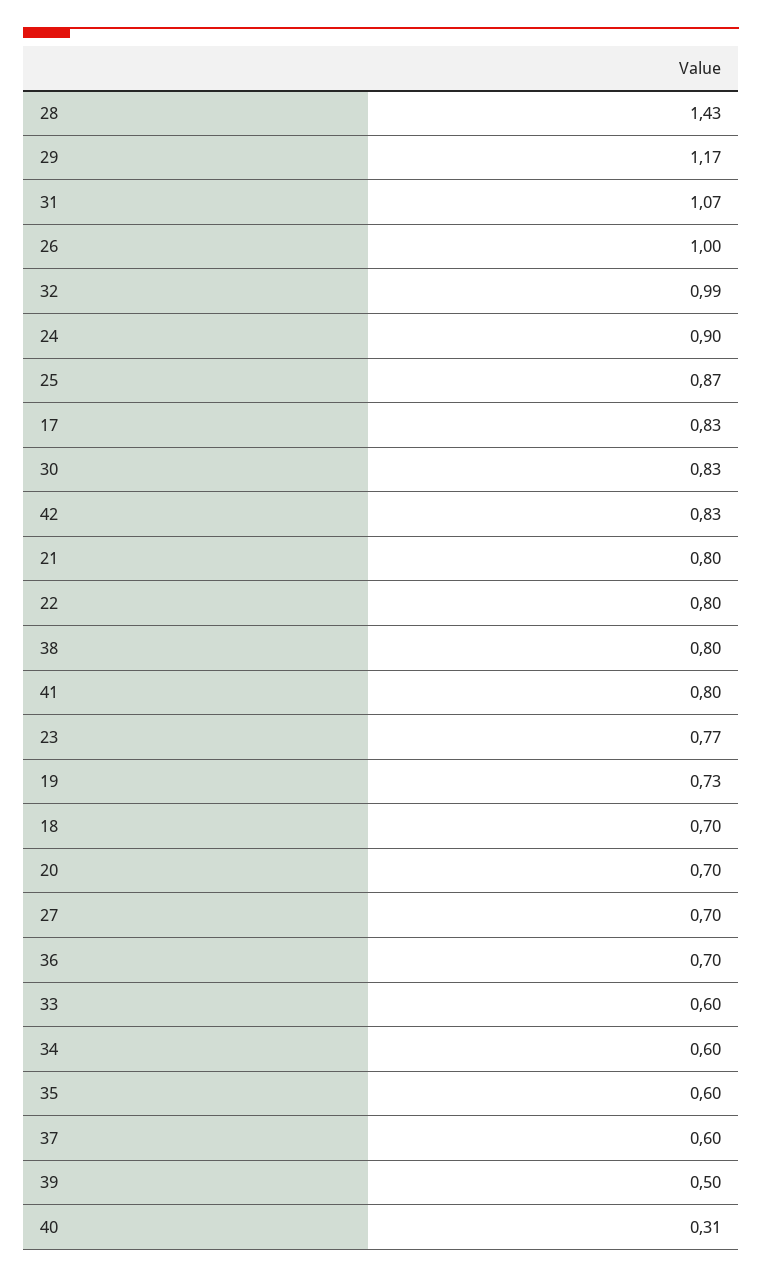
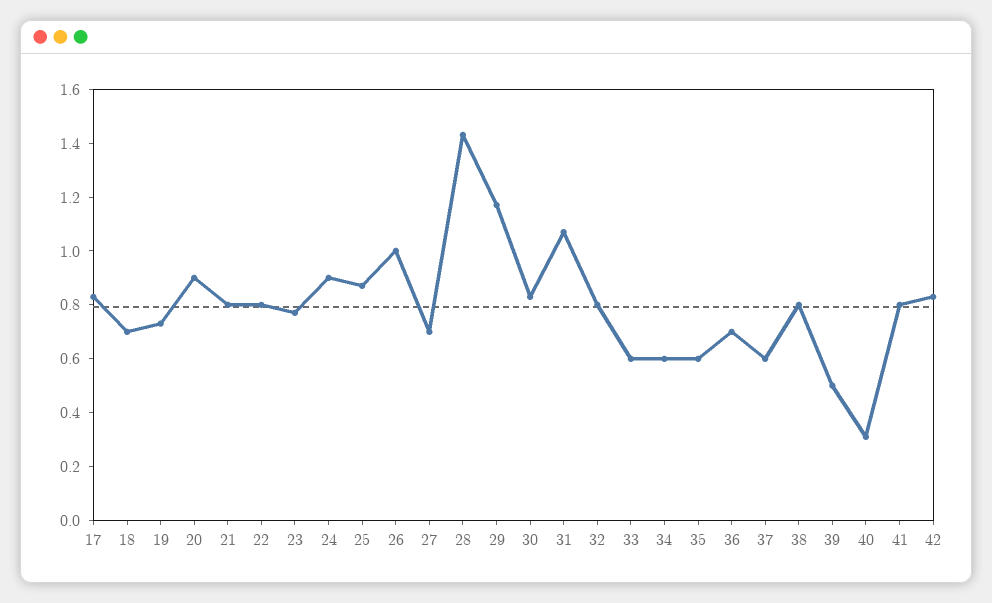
  {
    "28": 1.43,
    "29": 1.17,
    "31": 1.07,
    "26": 1,
-   "32": 0.99,
+   "32": 0.8,
    "24": 0.9,
    "25": 0.87,
    "17": 0.83,
    "30": 0.83,
    "42": 0.83,
    "21": 0.8,
    "22": 0.8,
    "38": 0.8,
    "41": 0.8,
    "23": 0.77,
    "19": 0.73,
    "18": 0.7,
-   "20": 0.7,
+   "20": 0.9,
    "27": 0.7,
    "36": 0.7,
    "33": 0.6,
    "34": 0.6,
    "35": 0.6,
    "37": 0.6,
    "39": 0.5,
    "40": 0.31
  }

